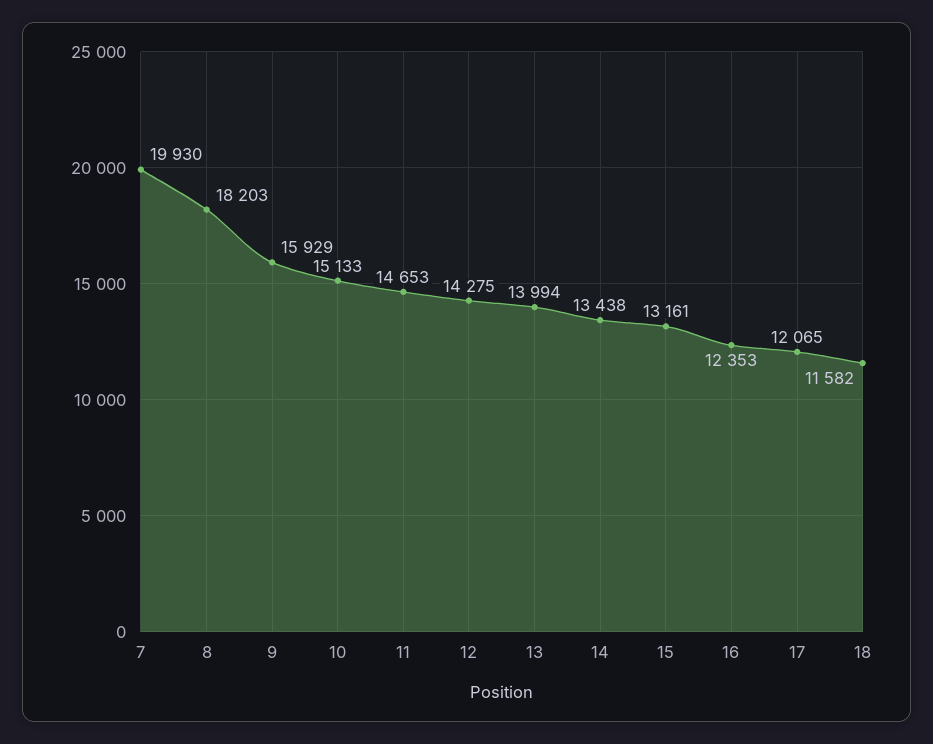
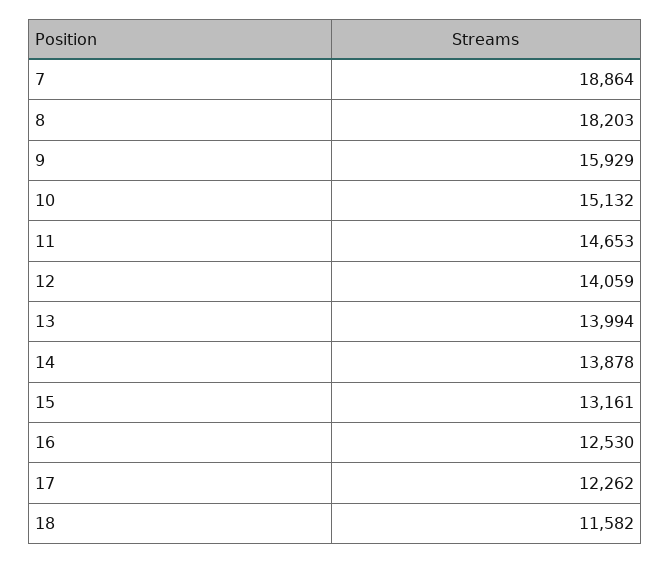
  {
-   "7": 19930,
+   "7": 18864,
    "8": 18203,
    "9": 15929,
-   "10": 15133,
+   "10": 15132,
    "11": 14653,
-   "12": 14275,
+   "12": 14059,
    "13": 13994,
-   "14": 13438,
+   "14": 13878,
    "15": 13161,
-   "16": 12353,
+   "16": 12530,
-   "17": 12065,
+   "17": 12262,
    "18": 11582
  }

